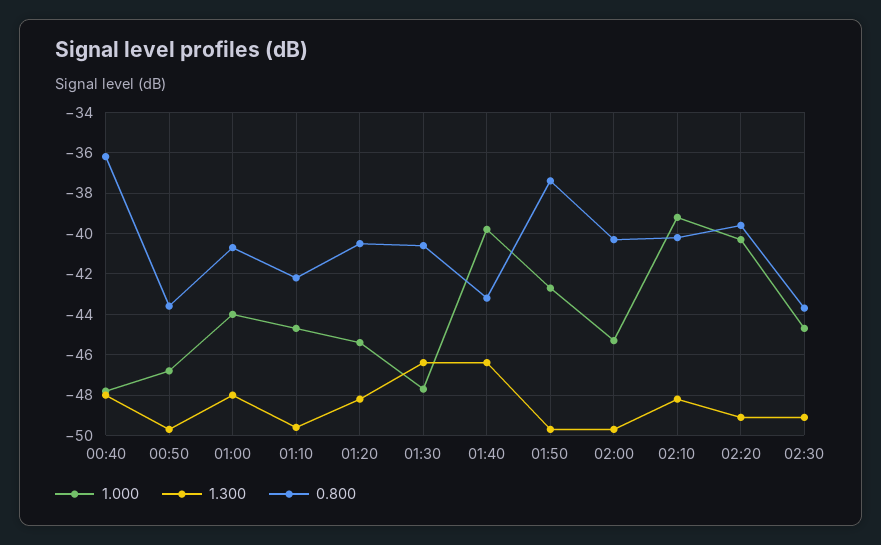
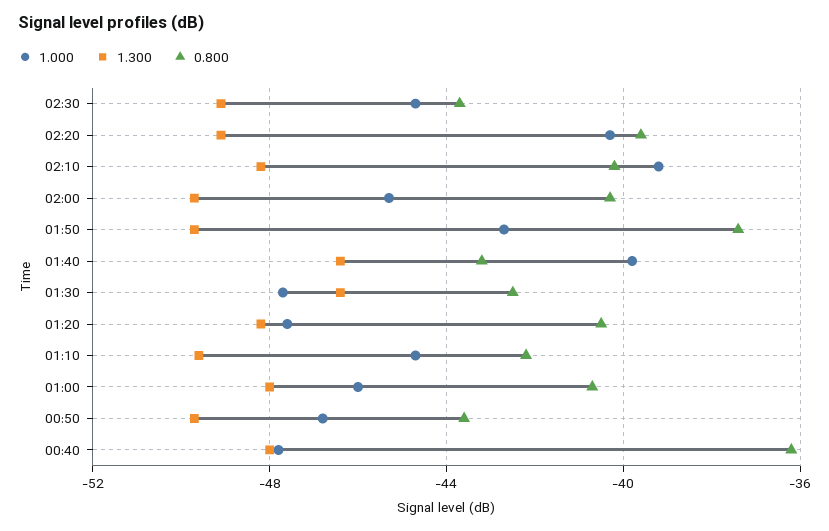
  {
    "1.000": {
      "00:40": -48,
      "00:50": -47,
-     "01:00": -44,
+     "01:00": -46,
      "01:10": -44.5,
-     "01:20": -45.5,
+     "01:20": -47.5,
      "01:30": -47.5,
      "01:40": -40,
      "01:50": -42.5,
      "02:00": -45.5,
      "02:10": -39,
      "02:20": -40.5,
      "02:30": -44.5
    },
    "1.300": {
      "00:40": -48,
      "00:50": -49.5,
      "01:00": -48,
      "01:10": -49.5,
      "01:20": -48,
      "01:30": -46.5,
      "01:40": -46.5,
      "01:50": -49.5,
      "02:00": -49.5,
      "02:10": -48,
      "02:20": -49,
      "02:30": -49
    },
    "0.800": {
      "00:40": -36,
      "00:50": -43.5,
      "01:00": -40.5,
      "01:10": -42,
      "01:20": -40.5,
-     "01:30": -40.5,
+     "01:30": -42.5,
      "01:40": -43,
      "01:50": -37.5,
      "02:00": -40.5,
      "02:10": -40,
      "02:20": -39.5,
      "02:30": -43.5
    }
  }

